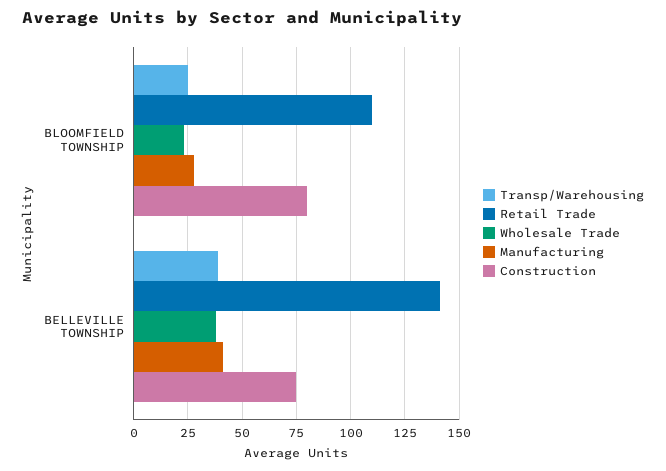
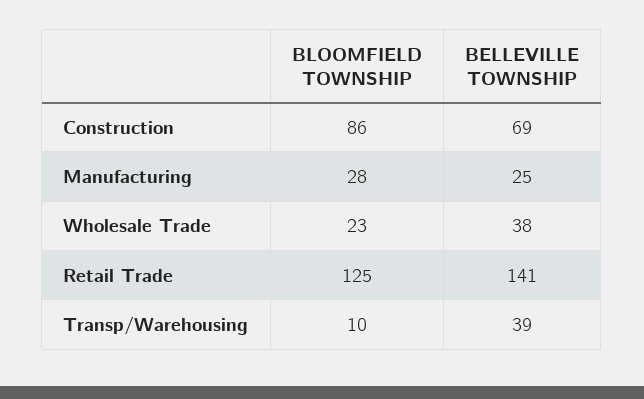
  {
    "Transp/Warehousing": {
-     "BLOOMFIELD TOWNSHIP": 25,
+     "BLOOMFIELD TOWNSHIP": 10,
      "BELLEVILLE TOWNSHIP": 39
    },
    "Retail Trade": {
-     "BLOOMFIELD TOWNSHIP": 110,
+     "BLOOMFIELD TOWNSHIP": 125,
      "BELLEVILLE TOWNSHIP": 141
    },
    "Wholesale Trade": {
      "BLOOMFIELD TOWNSHIP": 23,
      "BELLEVILLE TOWNSHIP": 38
    },
    "Manufacturing": {
      "BLOOMFIELD TOWNSHIP": 28,
-     "BELLEVILLE TOWNSHIP": 40
+     "BELLEVILLE TOWNSHIP": 25
    },
    "Construction": {
-     "BLOOMFIELD TOWNSHIP": 80,
+     "BLOOMFIELD TOWNSHIP": 86,
-     "BELLEVILLE TOWNSHIP": 75
+     "BELLEVILLE TOWNSHIP": 69
    }
  }

